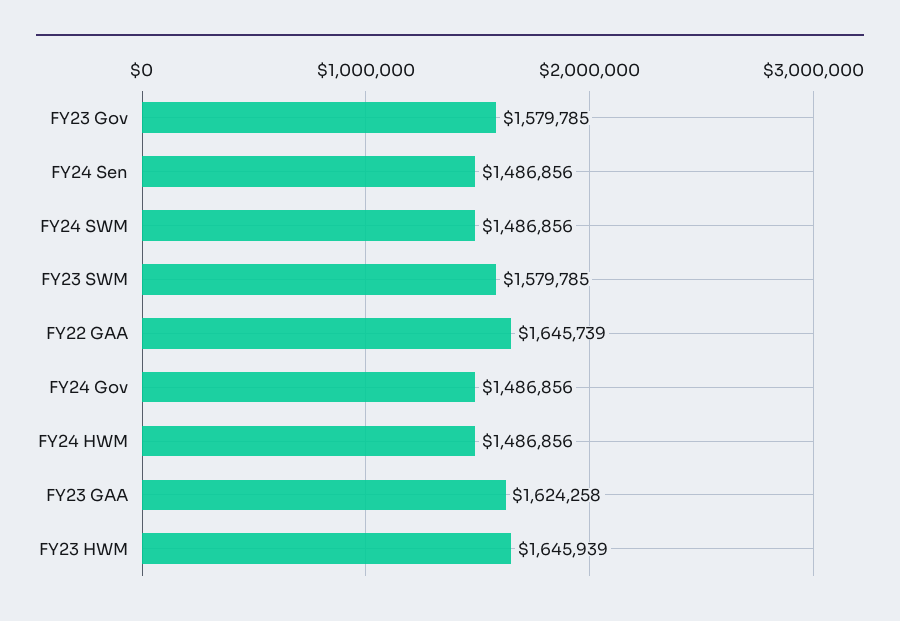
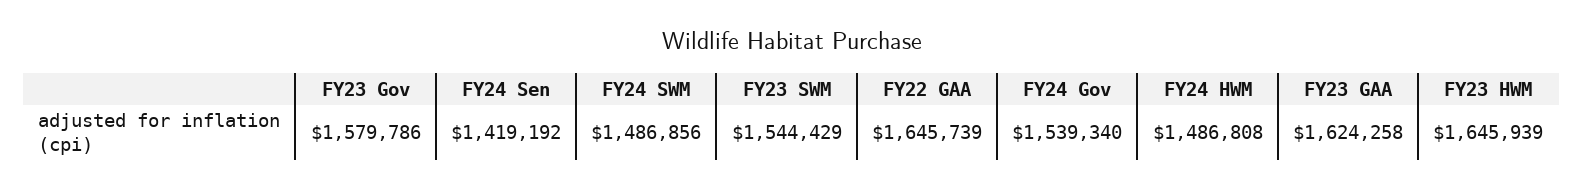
  {
-   "FY23 Gov": 1579785,
+   "FY23 Gov": 1579786,
-   "FY24 Sen": 1486856,
+   "FY24 Sen": 1419192,
    "FY24 SWM": 1486856,
-   "FY23 SWM": 1579785,
+   "FY23 SWM": 1544429,
    "FY22 GAA": 1645739,
-   "FY24 Gov": 1486856,
+   "FY24 Gov": 1539340,
-   "FY24 HWM": 1486856,
+   "FY24 HWM": 1486808,
    "FY23 GAA": 1624258,
    "FY23 HWM": 1645939
  }

